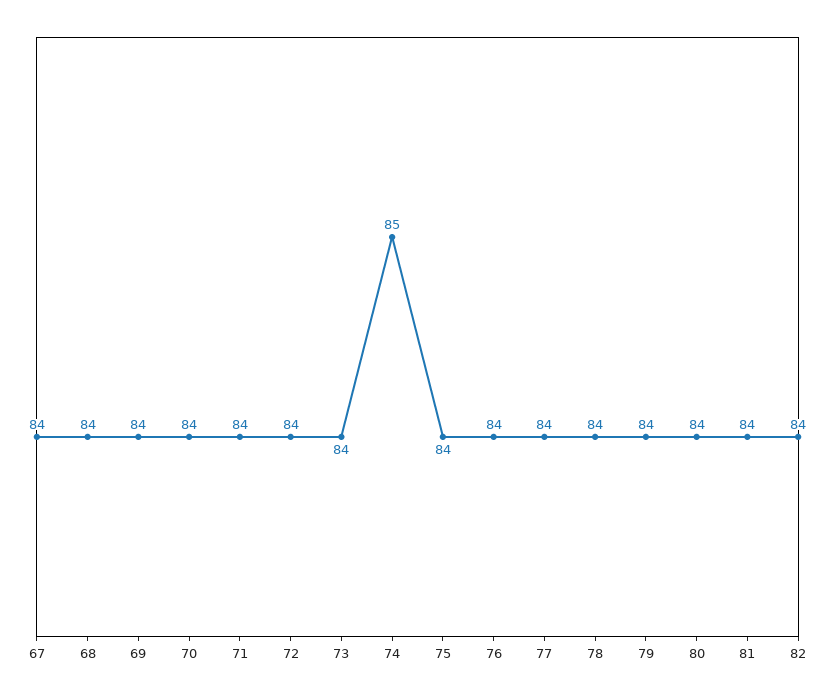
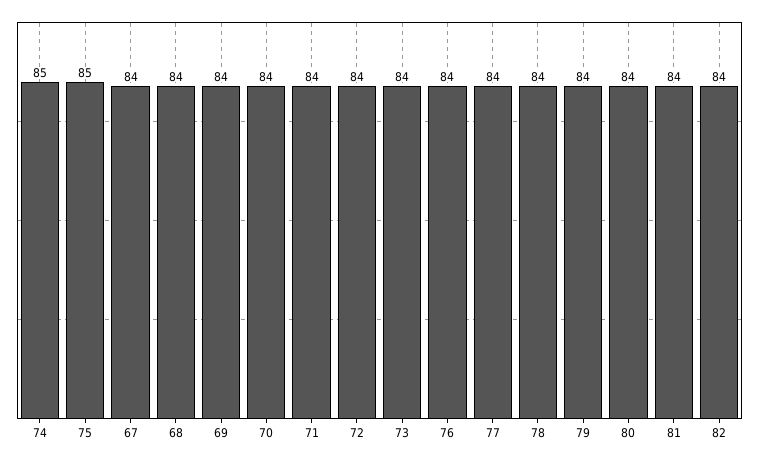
  {
    "67": 84,
    "68": 84,
    "69": 84,
    "70": 84,
    "71": 84,
    "72": 84,
    "73": 84,
    "74": 85,
-   "75": 84,
+   "75": 85,
    "76": 84,
    "77": 84,
    "78": 84,
    "79": 84,
    "80": 84,
    "81": 84,
    "82": 84
  }

